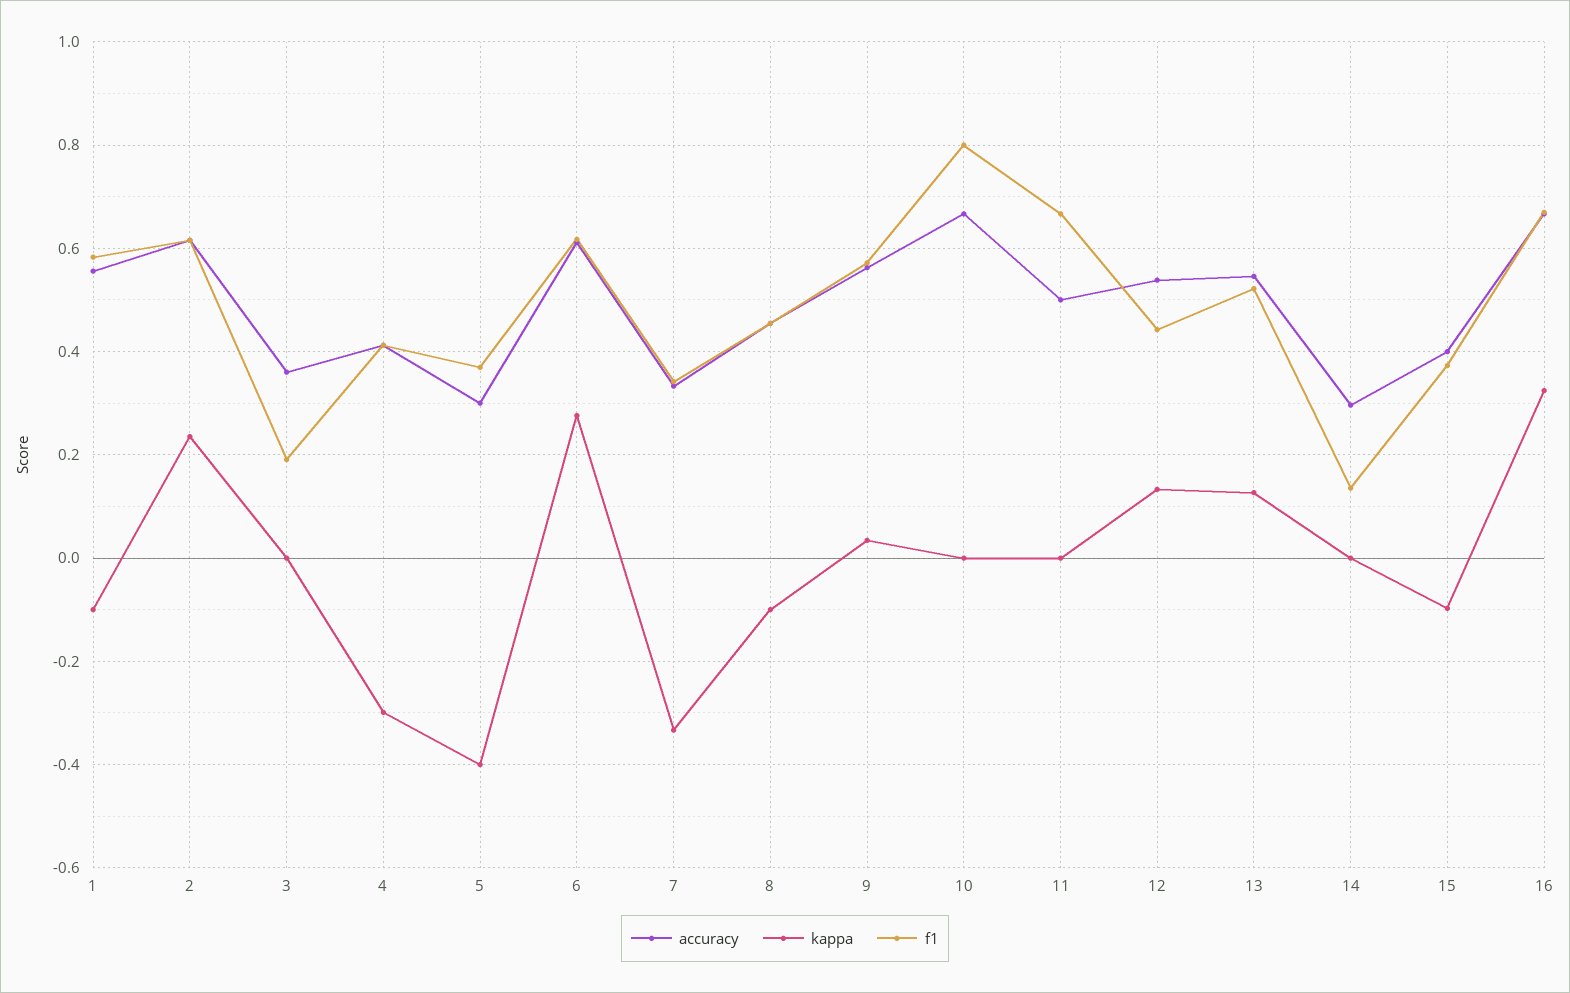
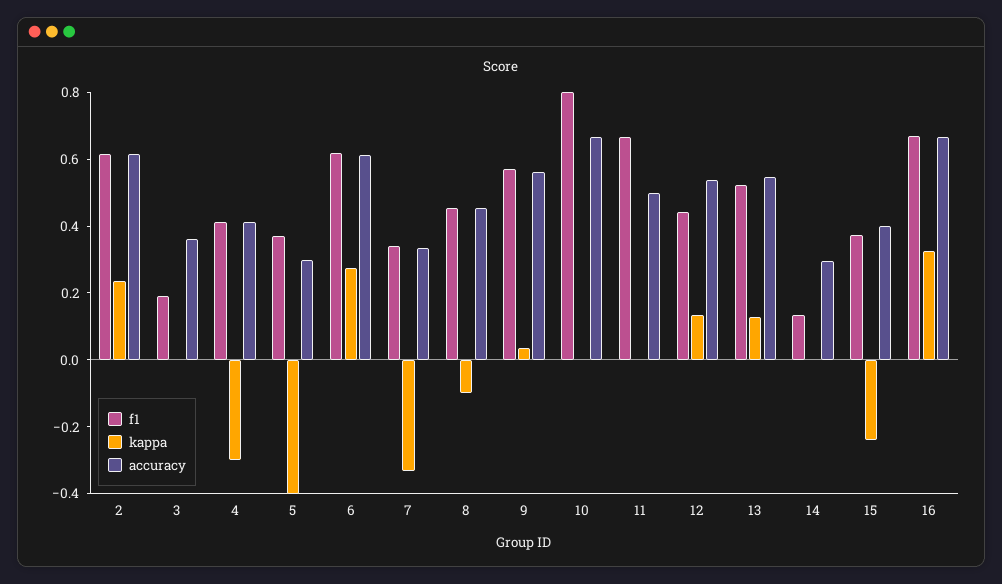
  {
    "accuracy": {
-     "1": 0.56,
      "2": 0.62,
      "3": 0.36,
      "4": 0.42,
      "5": 0.3,
      "6": 0.62,
      "7": 0.34,
      "8": 0.46,
      "9": 0.56,
      "10": 0.66,
      "11": 0.5,
      "12": 0.54,
      "13": 0.54,
      "14": 0.3,
      "15": 0.4,
      "16": 0.66
    },
    "kappa": {
-     "1": -0.1,
      "2": 0.24,
      "3": 0,
      "4": -0.3,
      "5": -0.4,
      "6": 0.28,
      "7": -0.34,
      "8": -0.1,
      "9": 0.04,
      "10": 0,
      "11": 0,
      "12": 0.14,
      "13": 0.12,
      "14": 0,
-     "15": -0.1,
+     "15": -0.25,
      "16": 0.32
    },
    "f1": {
-     "1": 0.58,
      "2": 0.62,
      "3": 0.2,
      "4": 0.42,
      "5": 0.36,
      "6": 0.62,
      "7": 0.34,
      "8": 0.46,
      "9": 0.58,
      "10": 0.8,
      "11": 0.66,
      "12": 0.44,
      "13": 0.52,
      "14": 0.14,
      "15": 0.38,
      "16": 0.66
    }
  }

